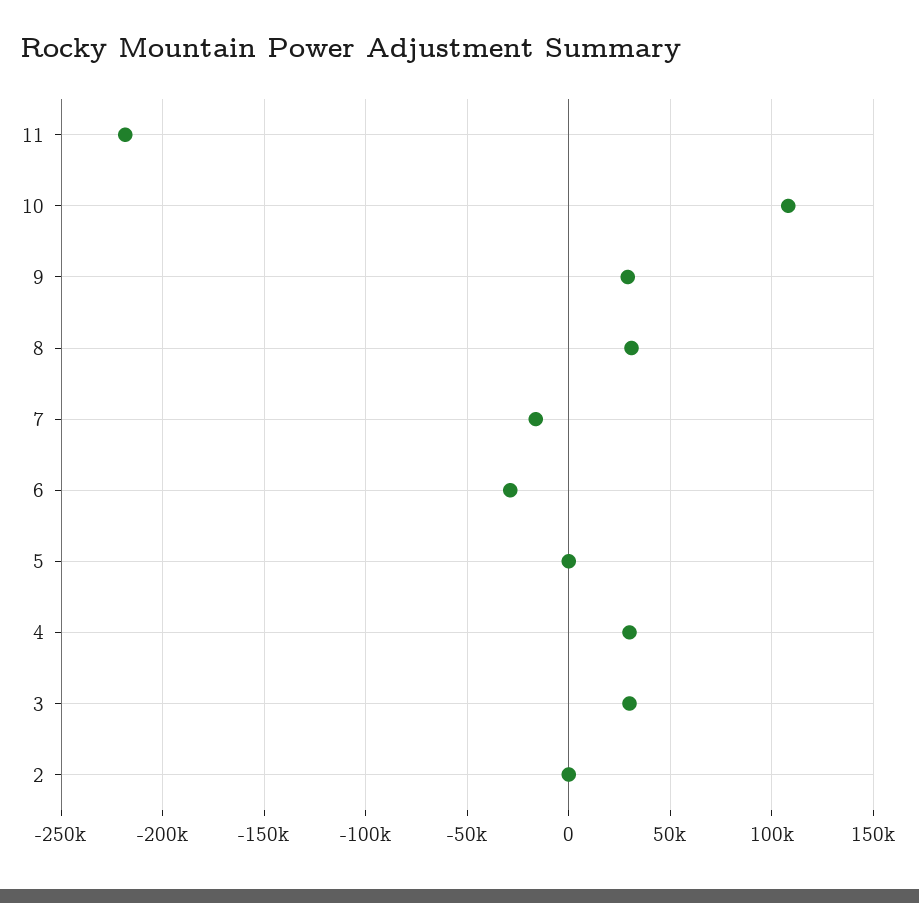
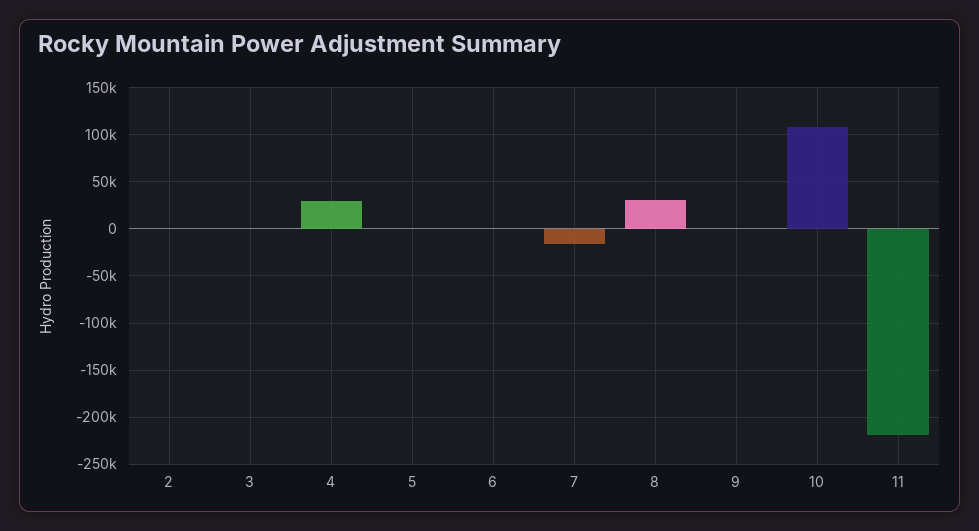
  {
    "11": -220000,
    "10": 110000,
-   "9": 30000,
+   "9": 0,
    "8": 30000,
    "7": -15000,
-   "6": -30000,
+   "6": 0,
    "5": 0,
    "4": 30000,
-   "3": 30000,
+   "3": 0,
    "2": 0
  }

